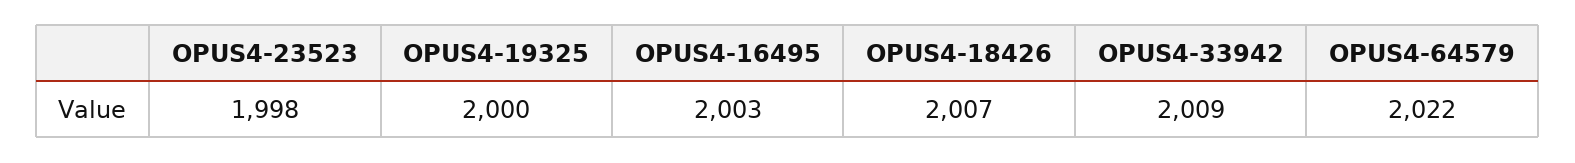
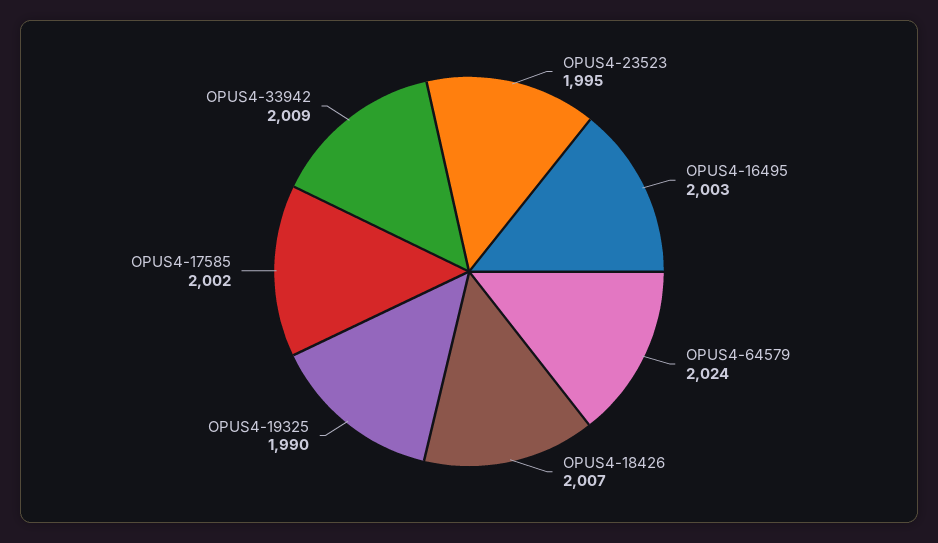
  {
-   "OPUS4-23523": 1998,
+   "OPUS4-23523": 1995,
-   "OPUS4-19325": 2000,
+   "OPUS4-19325": 1990,
    "OPUS4-16495": 2003,
    "OPUS4-18426": 2007,
    "OPUS4-33942": 2009,
-   "OPUS4-64579": 2022
+   "OPUS4-64579": 2024,
+   "OPUS4-17585": 2002
  }

